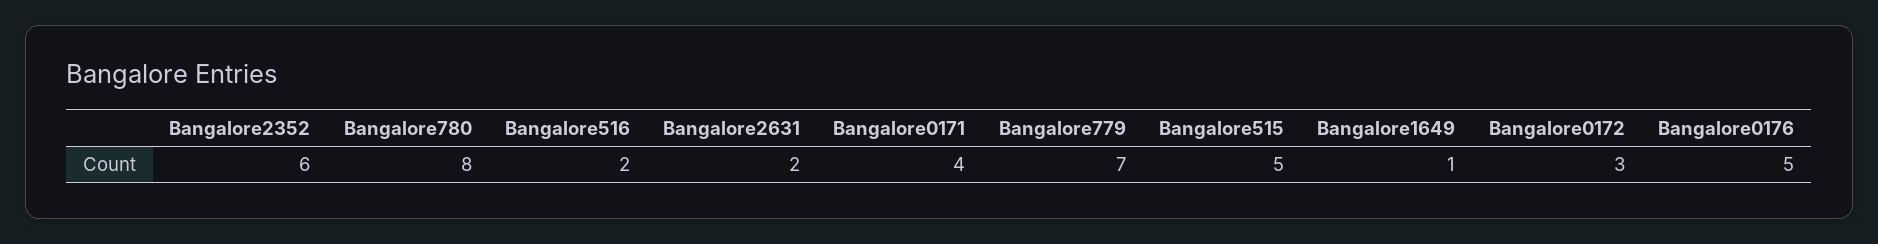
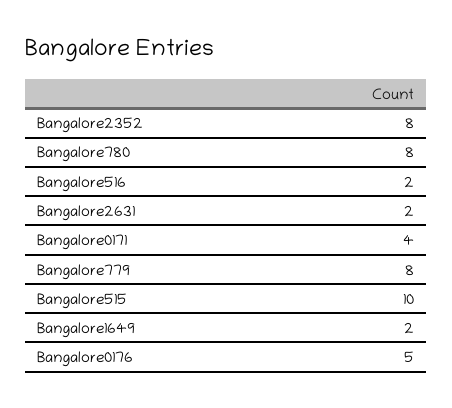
  {
-   "Bangalore2352": 6,
+   "Bangalore2352": 8,
    "Bangalore780": 8,
    "Bangalore516": 2,
    "Bangalore2631": 2,
    "Bangalore0171": 4,
-   "Bangalore779": 7,
+   "Bangalore779": 8,
-   "Bangalore515": 5,
+   "Bangalore515": 10,
-   "Bangalore1649": 1,
+   "Bangalore1649": 2,
-   "Bangalore0172": 3,
    "Bangalore0176": 5
  }

